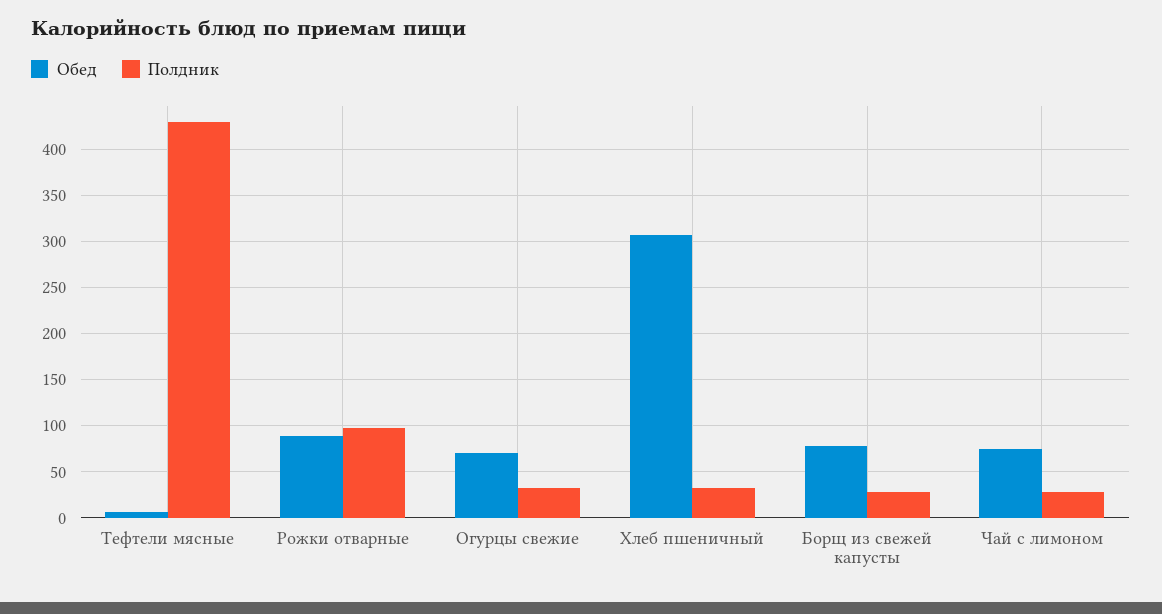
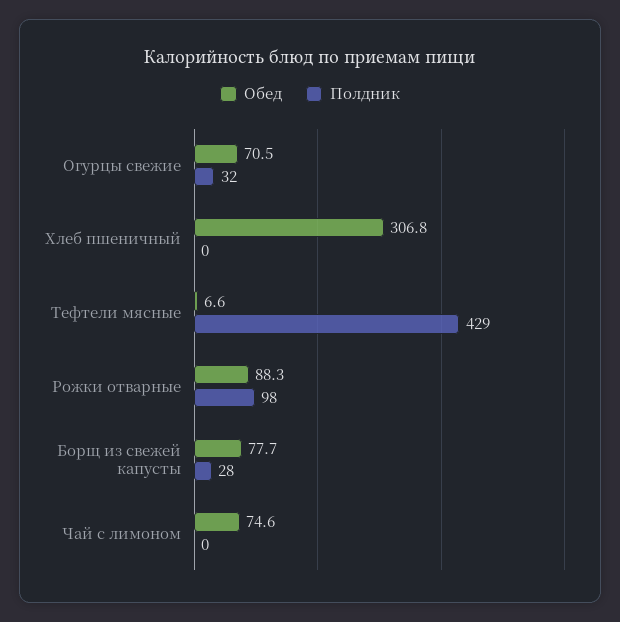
  {
    "Обед": {
      "Тефтели мясные": 6.6,
      "Рожки отварные": 88.3,
      "Огурцы свежие": 70.5,
      "Хлеб пшеничный": 306.8,
      "Борщ из свежей капусты": 77.7,
      "Чай с лимоном": 74.6
    },
    "Полдник": {
      "Тефтели мясные": 429,
      "Рожки отварные": 98,
      "Огурцы свежие": 32,
-     "Хлеб пшеничный": 30,
+     "Хлеб пшеничный": 0,
      "Борщ из свежей капусты": 28,
-     "Чай с лимоном": 30
+     "Чай с лимоном": 0
    }
  }

